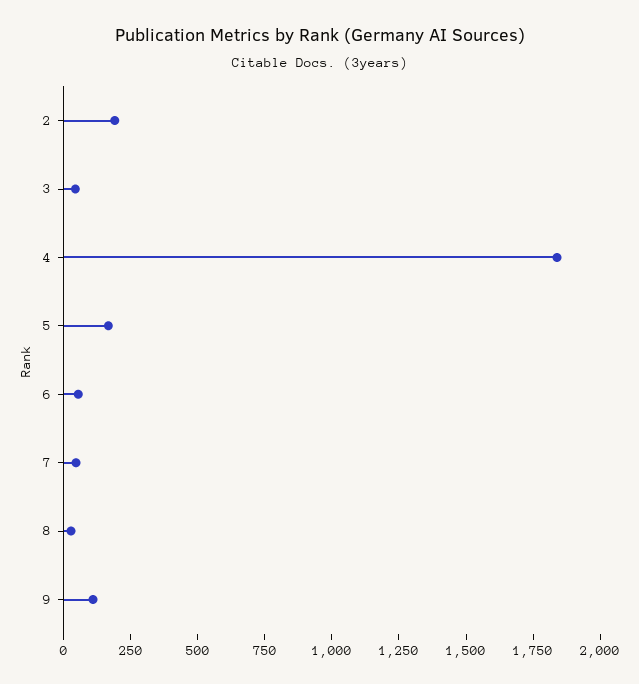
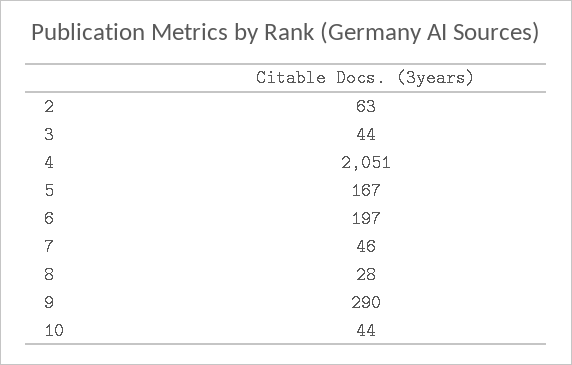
  {
-   "2": 200,
+   "2": 63,
    "3": 44,
-   "4": 1850,
+   "4": 2051,
    "5": 167,
-   "6": 50,
+   "6": 197,
    "7": 46,
    "8": 28,
-   "9": 100
+   "9": 290,
+   "10": 44
  }

